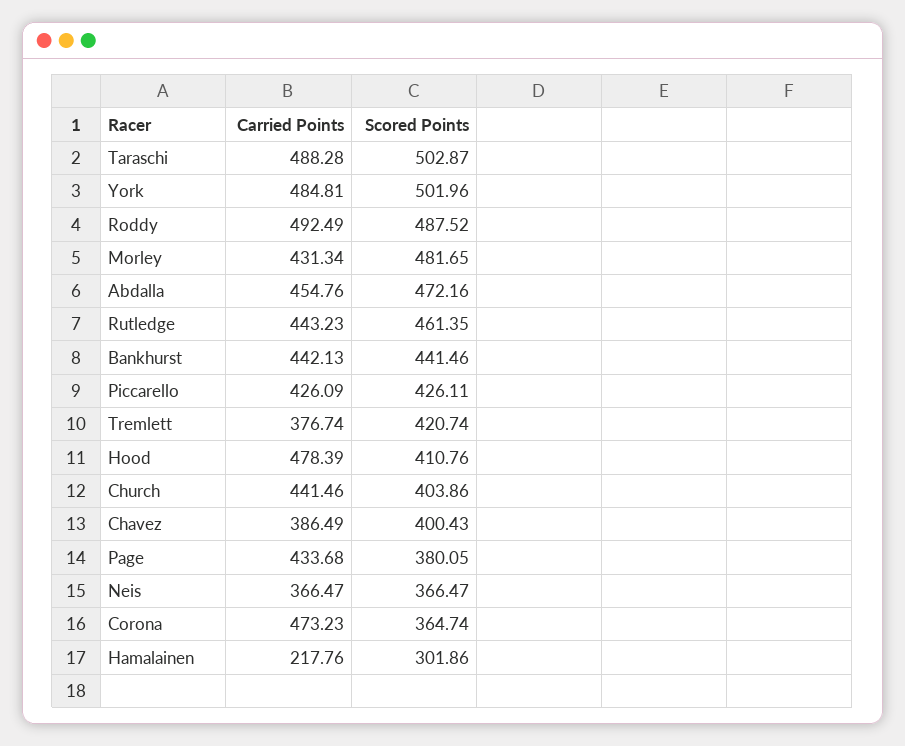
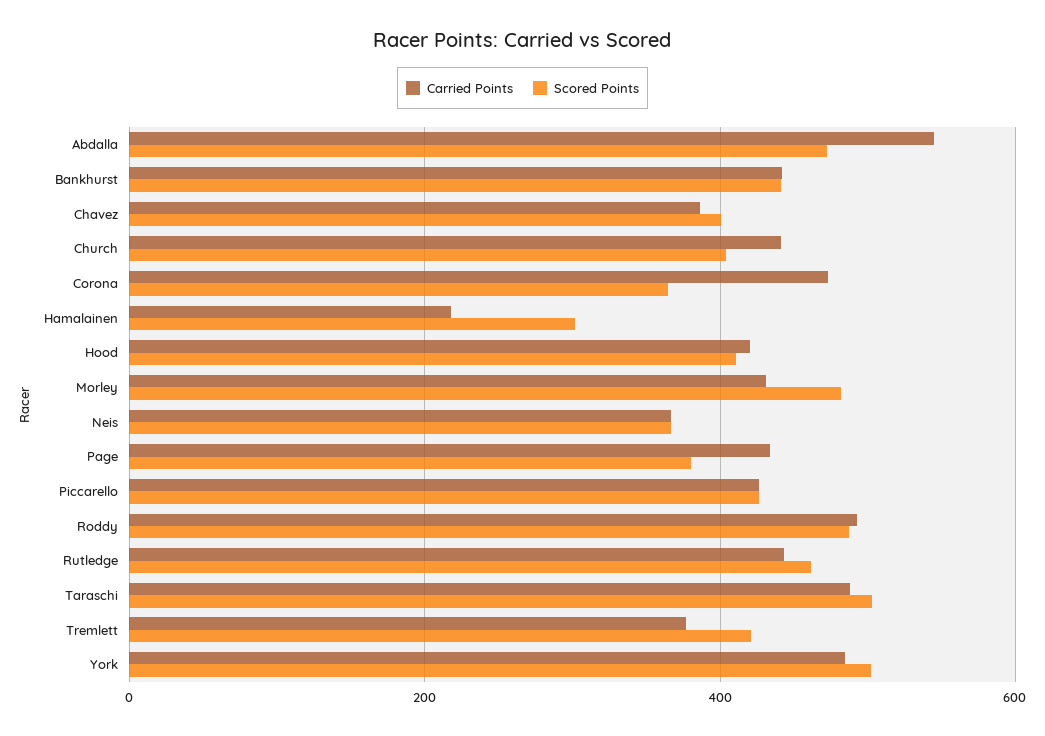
  {
    "Carried Points": {
      "Taraschi": 488.28,
      "York": 484.81,
      "Roddy": 492.49,
      "Morley": 431.34,
-     "Abdalla": 454.76,
+     "Abdalla": 540,
      "Rutledge": 443.23,
      "Bankhurst": 442.13,
      "Piccarello": 426.09,
      "Tremlett": 376.74,
-     "Hood": 478.39,
+     "Hood": 420,
      "Church": 441.46,
      "Chavez": 386.49,
      "Page": 433.68,
      "Neis": 366.47,
      "Corona": 473.23,
      "Hamalainen": 217.76
    },
    "Scored Points": {
      "Taraschi": 502.87,
      "York": 501.96,
      "Roddy": 487.52,
      "Morley": 481.65,
      "Abdalla": 472.16,
      "Rutledge": 461.35,
      "Bankhurst": 441.46,
      "Piccarello": 426.11,
      "Tremlett": 420.74,
      "Hood": 410.76,
      "Church": 403.86,
      "Chavez": 400.43,
      "Page": 380.05,
      "Neis": 366.47,
      "Corona": 364.74,
      "Hamalainen": 301.86
    }
  }

